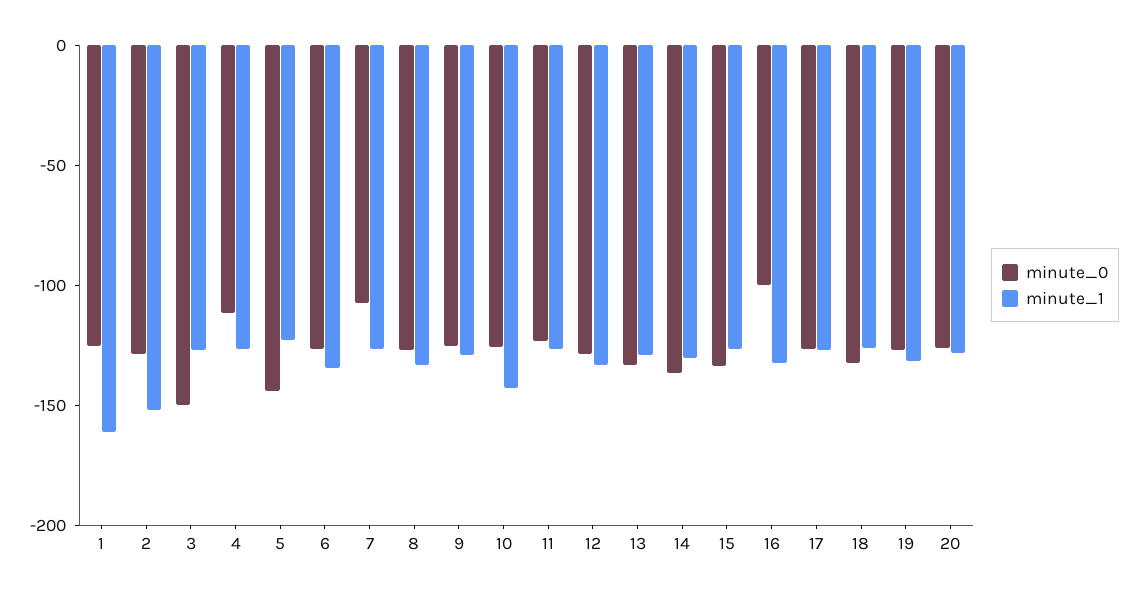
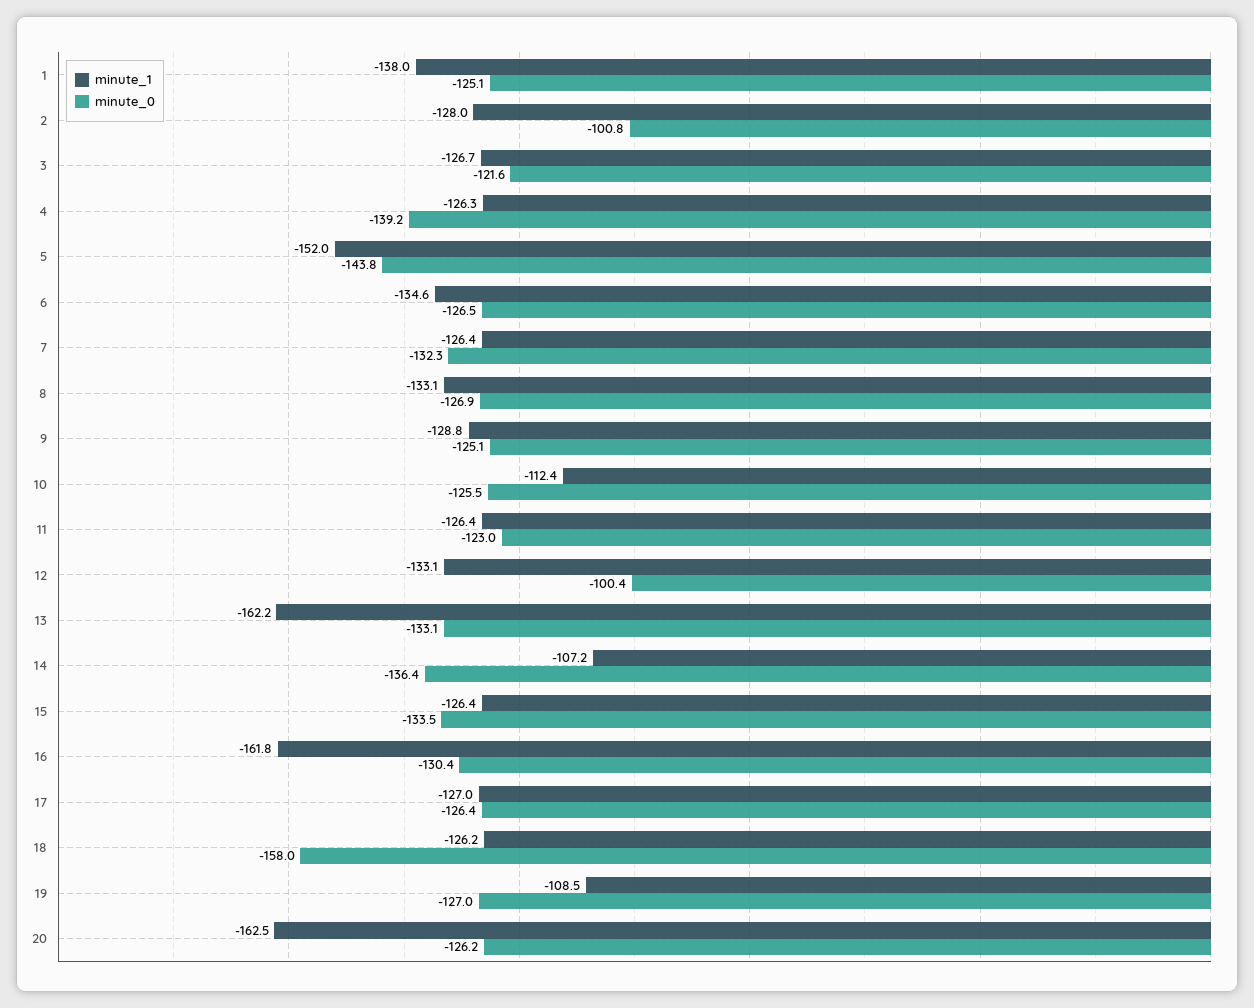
  {
    "minute_0": {
      "1": -125.1,
-     "2": -130,
+     "2": -100.8,
-     "3": -150,
+     "3": -121.6,
-     "4": -110,
+     "4": -139.2,
      "5": -143.8,
      "6": -126.5,
-     "7": -110,
+     "7": -132.3,
      "8": -126.9,
      "9": -125.1,
      "10": -125.5,
      "11": -123,
-     "12": -130,
+     "12": -100.4,
      "13": -133.1,
      "14": -136.4,
      "15": -133.5,
-     "16": -100,
+     "16": -130.4,
      "17": -126.4,
-     "18": -130,
+     "18": -158,
      "19": -127,
      "20": -126.2
    },
    "minute_1": {
-     "1": -160,
+     "1": -138,
-     "2": -150,
+     "2": -128,
      "3": -126.7,
      "4": -126.3,
-     "5": -120,
+     "5": -152,
      "6": -134.6,
      "7": -126.4,
      "8": -133.1,
      "9": -128.8,
-     "10": -140,
+     "10": -112.4,
      "11": -126.4,
      "12": -133.1,
-     "13": -130,
+     "13": -162.2,
-     "14": -130,
+     "14": -107.2,
      "15": -126.4,
-     "16": -130,
+     "16": -161.8,
      "17": -127,
      "18": -126.2,
-     "19": -130,
+     "19": -108.5,
-     "20": -130
+     "20": -162.5
    }
  }

